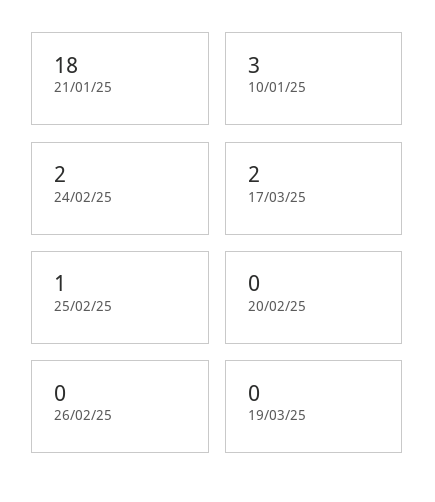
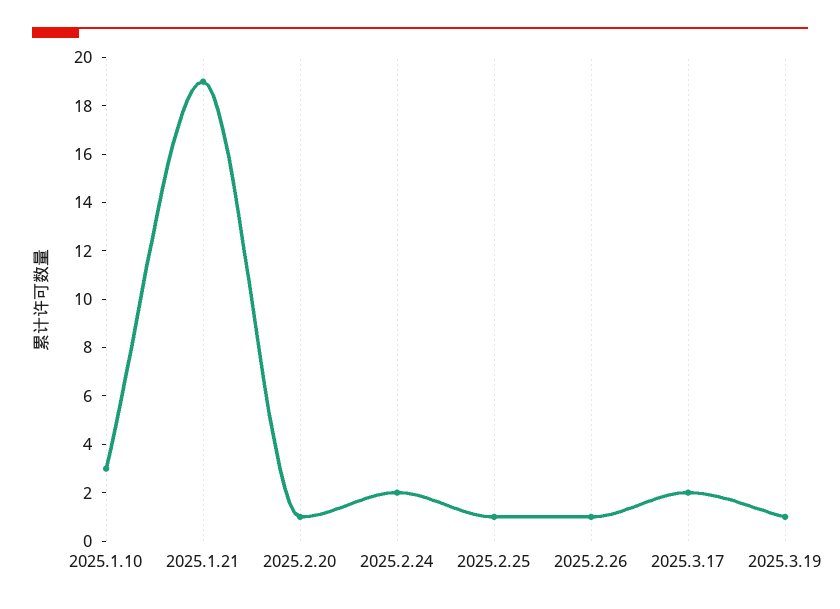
  {
-   "21/01/25": 18,
+   "21/01/25": 19,
    "10/01/25": 3,
    "24/02/25": 2,
    "17/03/25": 2,
    "25/02/25": 1,
-   "20/02/25": 0,
+   "20/02/25": 1,
-   "26/02/25": 0,
+   "26/02/25": 1,
-   "19/03/25": 0
+   "19/03/25": 1
  }

